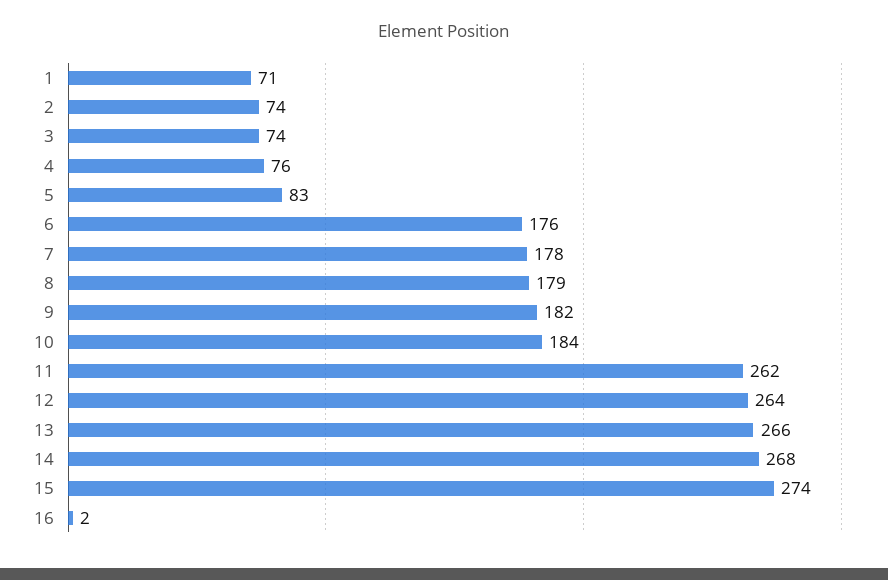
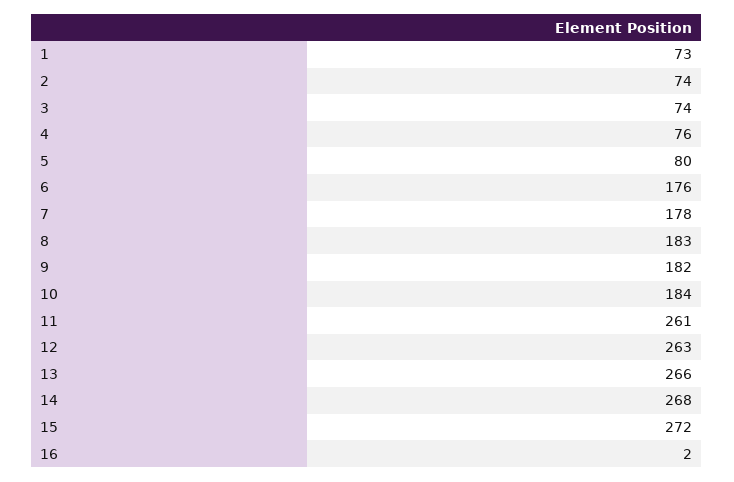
  {
-   "1": 71,
+   "1": 73,
    "2": 74,
    "3": 74,
    "4": 76,
-   "5": 83,
+   "5": 80,
    "6": 176,
    "7": 178,
-   "8": 179,
+   "8": 183,
    "9": 182,
    "10": 184,
-   "11": 262,
+   "11": 261,
-   "12": 264,
+   "12": 263,
    "13": 266,
    "14": 268,
-   "15": 274,
+   "15": 272,
    "16": 2
  }

